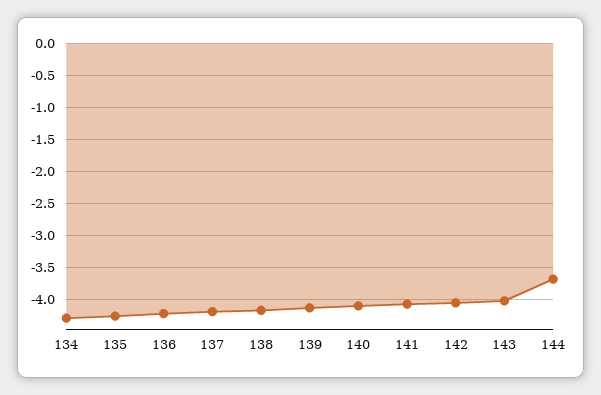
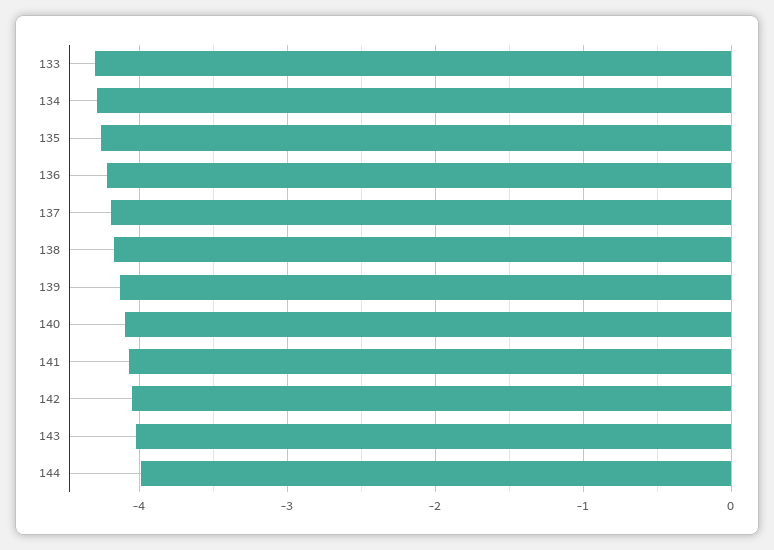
  {
    "134": -4.3,
    "135": -4.3,
    "136": -4.2,
    "137": -4.2,
    "138": -4.2,
    "139": -4.1,
    "140": -4.1,
    "141": -4.1,
    "142": -4.1,
    "143": -4,
-   "144": -3.7
+   "144": -4,
+   "133": -4.3
  }

